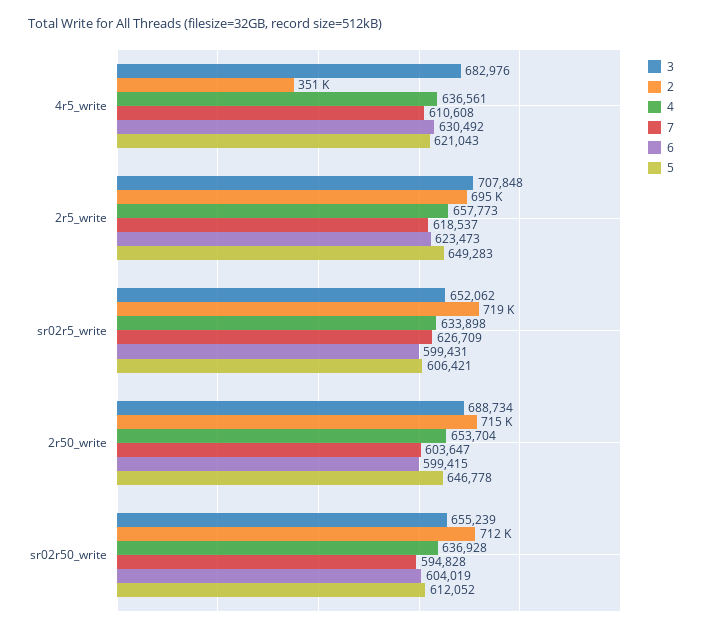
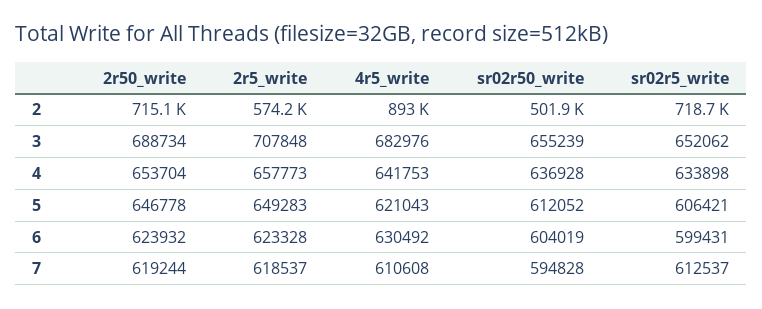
  {
    "3": {
      "4r5_write": 682976,
      "2r5_write": 707848,
      "sr02r5_write": 652062,
      "2r50_write": 688734,
      "sr02r50_write": 655239
    },
    "2": {
-     "4r5_write": 351000,
+     "4r5_write": 893000,
-     "2r5_write": 695000,
+     "2r5_write": 574200,
      "sr02r5_write": 718700,
      "2r50_write": 715100,
-     "sr02r50_write": 712000
+     "sr02r50_write": 501900
    },
    "4": {
-     "4r5_write": 636561,
+     "4r5_write": 641753,
      "2r5_write": 657773,
      "sr02r5_write": 633898,
      "2r50_write": 653704,
      "sr02r50_write": 636928
    },
    "7": {
      "4r5_write": 610608,
      "2r5_write": 618537,
-     "sr02r5_write": 626709,
+     "sr02r5_write": 612537,
-     "2r50_write": 603647,
+     "2r50_write": 619244,
      "sr02r50_write": 594828
    },
    "6": {
      "4r5_write": 630492,
-     "2r5_write": 623473,
+     "2r5_write": 623328,
      "sr02r5_write": 599431,
-     "2r50_write": 599415,
+     "2r50_write": 623932,
      "sr02r50_write": 604019
    },
    "5": {
      "4r5_write": 621043,
      "2r5_write": 649283,
      "sr02r5_write": 606421,
      "2r50_write": 646778,
      "sr02r50_write": 612052
    }
  }

